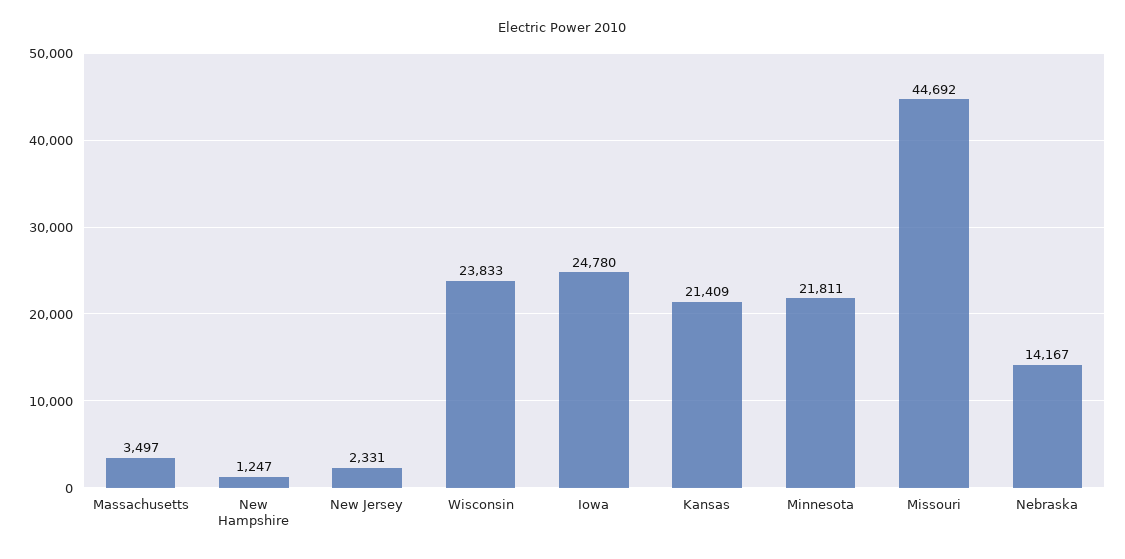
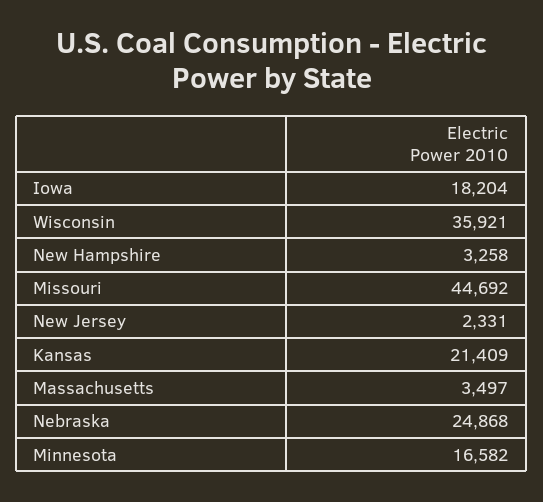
  {
    "Massachusetts": 3497,
-   "New Hampshire": 1247,
+   "New Hampshire": 3258,
    "New Jersey": 2331,
-   "Wisconsin": 23833,
+   "Wisconsin": 35921,
-   "Iowa": 24780,
+   "Iowa": 18204,
    "Kansas": 21409,
-   "Minnesota": 21811,
+   "Minnesota": 16582,
    "Missouri": 44692,
-   "Nebraska": 14167
+   "Nebraska": 24868
  }

